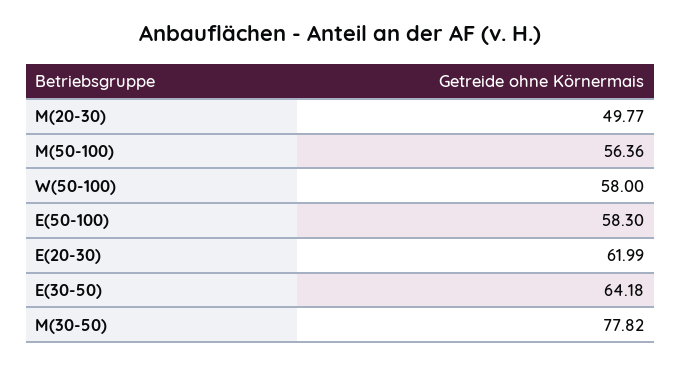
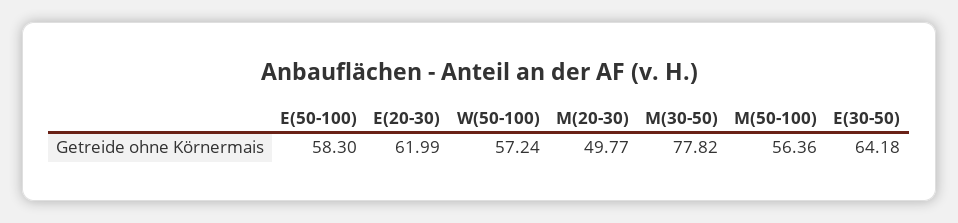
  {
    "M(20-30)": 49.77,
    "M(50-100)": 56.36,
-   "W(50-100)": 58,
+   "W(50-100)": 57.24,
    "E(50-100)": 58.3,
    "E(20-30)": 61.99,
    "E(30-50)": 64.18,
    "M(30-50)": 77.82
  }

